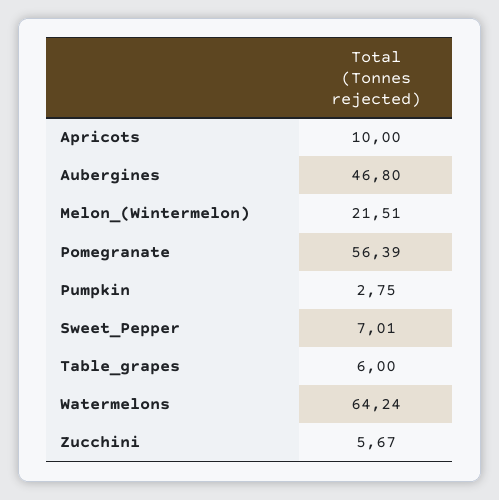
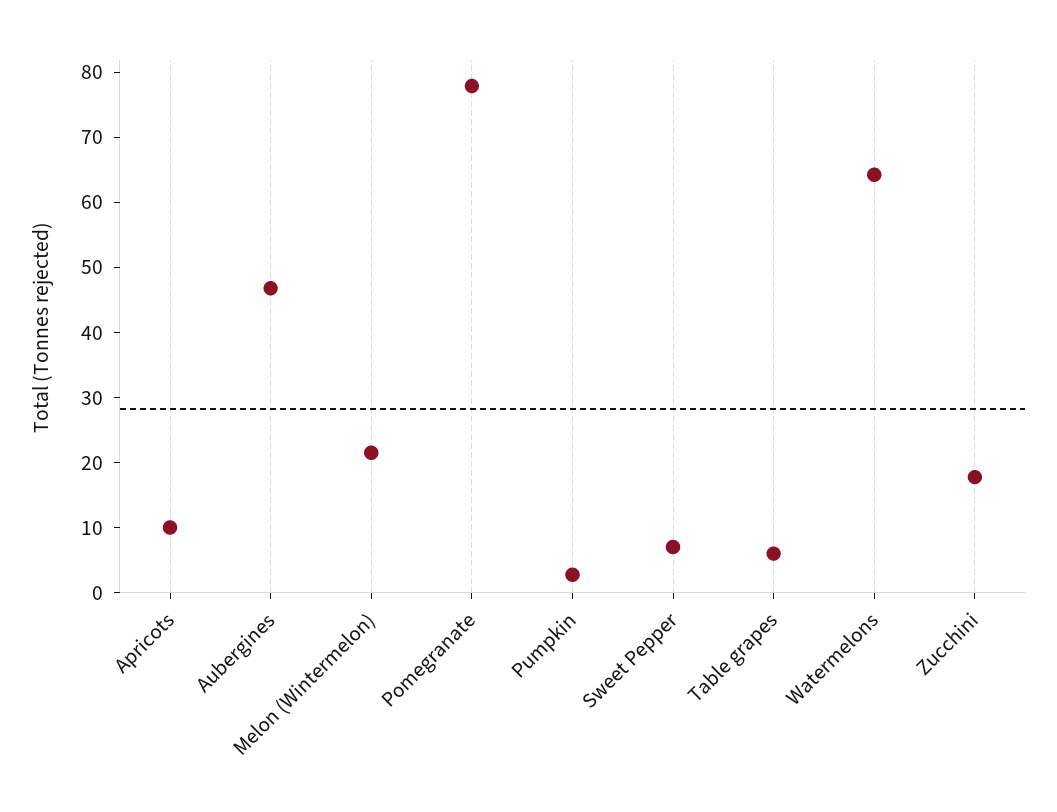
  {
    "Apricots": 10,
    "Aubergines": 46.8,
    "Melon_(Wintermelon)": 21.51,
-   "Pomegranate": 56.39,
+   "Pomegranate": 78,
    "Pumpkin": 2.75,
    "Sweet_Pepper": 7.01,
    "Table_grapes": 6,
    "Watermelons": 64.24,
-   "Zucchini": 5.67
+   "Zucchini": 18
  }

